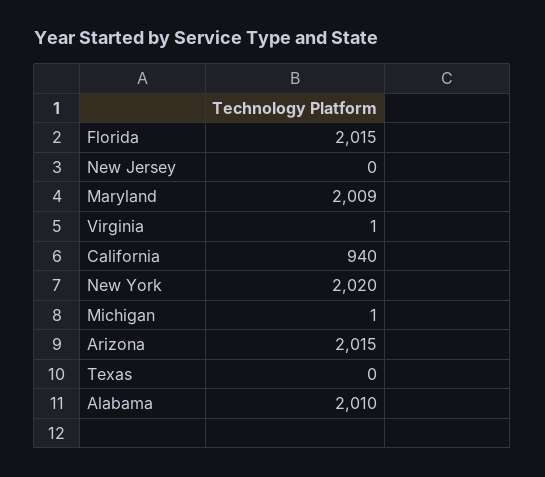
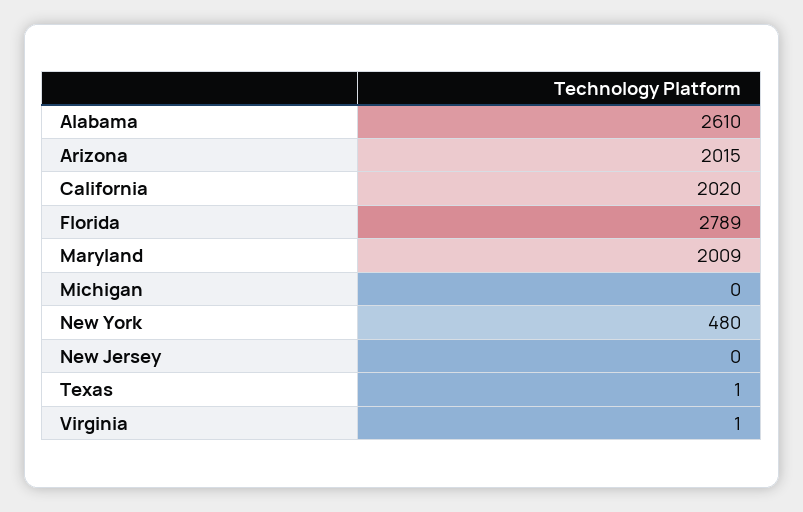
  {
-   "Florida": 2015,
+   "Florida": 2789,
    "New Jersey": 0,
    "Maryland": 2009,
    "Virginia": 1,
-   "California": 940,
+   "California": 2020,
-   "New York": 2020,
+   "New York": 480,
-   "Michigan": 1,
+   "Michigan": 0,
    "Arizona": 2015,
-   "Texas": 0,
+   "Texas": 1,
-   "Alabama": 2010
+   "Alabama": 2610
  }

